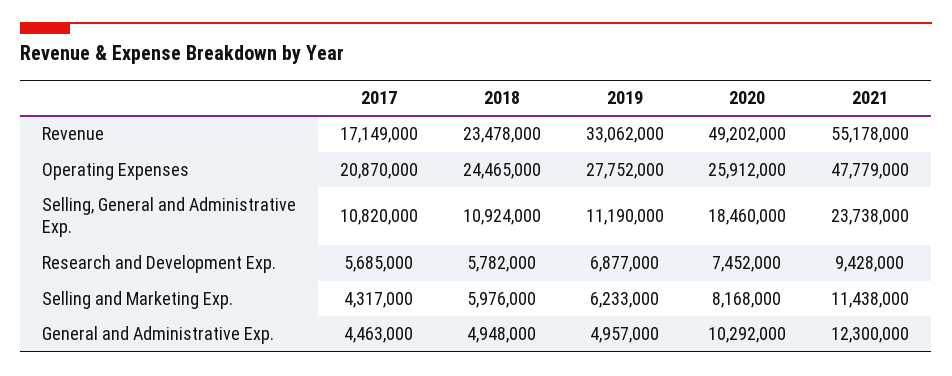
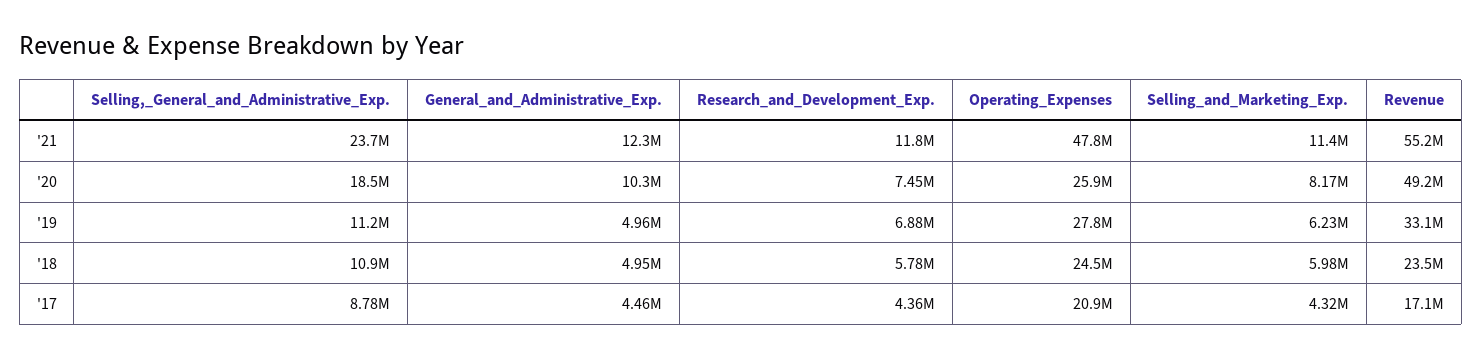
  {
    "2017": {
      "Revenue": 17149000,
      "Operating Expenses": 20870000,
-     "Selling, General and Administrative Exp.": 10820000,
+     "Selling, General and Administrative Exp.": 8780000,
-     "Research and Development Exp.": 5685000,
+     "Research and Development Exp.": 4360000,
      "Selling and Marketing Exp.": 4317000,
      "General and Administrative Exp.": 4463000
    },
    "2018": {
      "Revenue": 23478000,
      "Operating Expenses": 24465000,
      "Selling, General and Administrative Exp.": 10924000,
      "Research and Development Exp.": 5782000,
      "Selling and Marketing Exp.": 5976000,
      "General and Administrative Exp.": 4948000
    },
    "2019": {
      "Revenue": 33062000,
      "Operating Expenses": 27752000,
      "Selling, General and Administrative Exp.": 11190000,
      "Research and Development Exp.": 6877000,
      "Selling and Marketing Exp.": 6233000,
      "General and Administrative Exp.": 4957000
    },
    "2020": {
      "Revenue": 49202000,
      "Operating Expenses": 25912000,
      "Selling, General and Administrative Exp.": 18460000,
      "Research and Development Exp.": 7452000,
      "Selling and Marketing Exp.": 8168000,
      "General and Administrative Exp.": 10292000
    },
    "2021": {
      "Revenue": 55178000,
      "Operating Expenses": 47779000,
      "Selling, General and Administrative Exp.": 23738000,
-     "Research and Development Exp.": 9428000,
+     "Research and Development Exp.": 11800000,
      "Selling and Marketing Exp.": 11438000,
      "General and Administrative Exp.": 12300000
    }
  }

